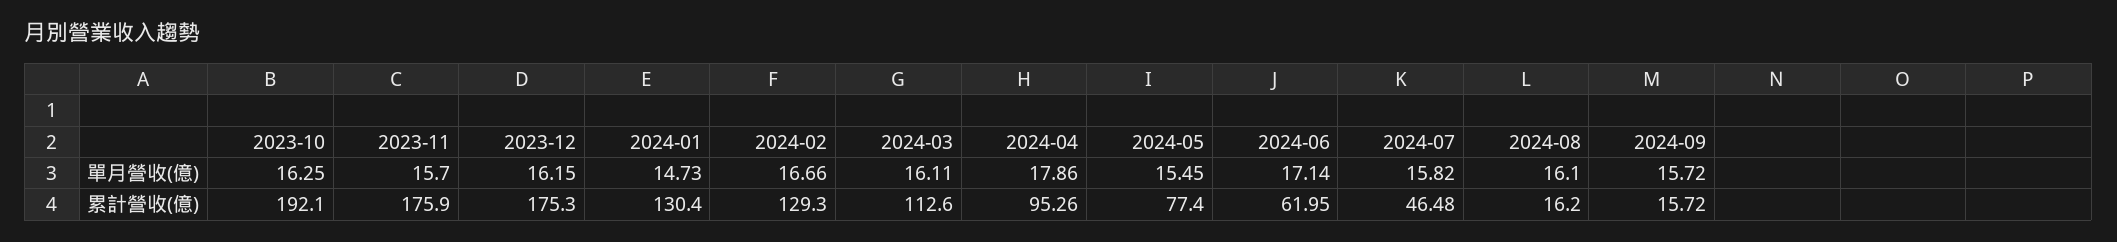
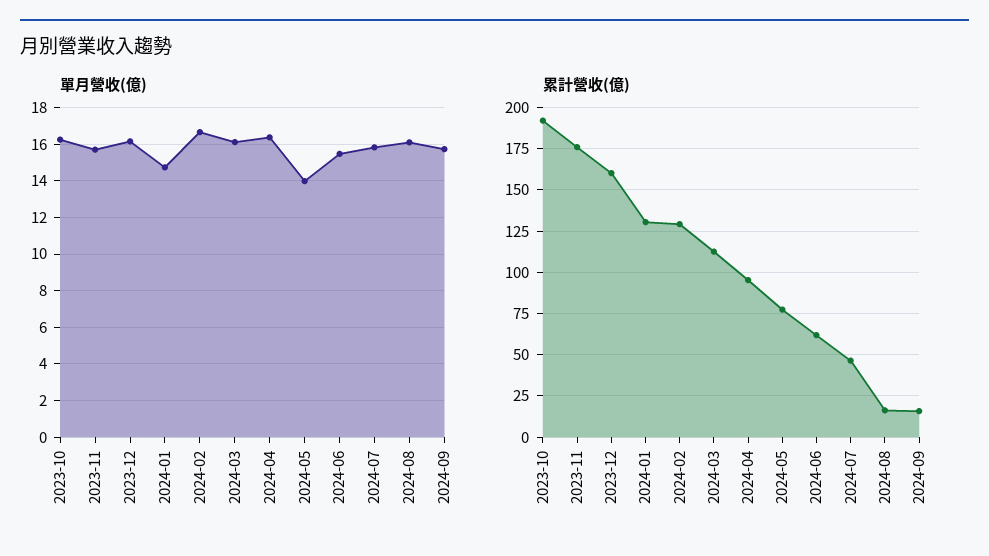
  {
    "單月營收(億)": {
      "2023-10": 16.25,
      "2023-11": 15.7,
      "2023-12": 16.15,
      "2024-01": 14.73,
      "2024-02": 16.66,
      "2024-03": 16.11,
-     "2024-04": 17.86,
+     "2024-04": 16.5,
-     "2024-05": 15.45,
+     "2024-05": 14,
-     "2024-06": 17.14,
+     "2024-06": 15.5,
      "2024-07": 15.82,
      "2024-08": 16.1,
      "2024-09": 15.72
    },
    "累計營收(億)": {
      "2023-10": 192.1,
      "2023-11": 175.9,
-     "2023-12": 175.3,
+     "2023-12": 160,
      "2024-01": 130.4,
      "2024-02": 129.3,
      "2024-03": 112.6,
      "2024-04": 95.26,
      "2024-05": 77.4,
      "2024-06": 61.95,
      "2024-07": 46.48,
      "2024-08": 16.2,
      "2024-09": 15.72
    }
  }

